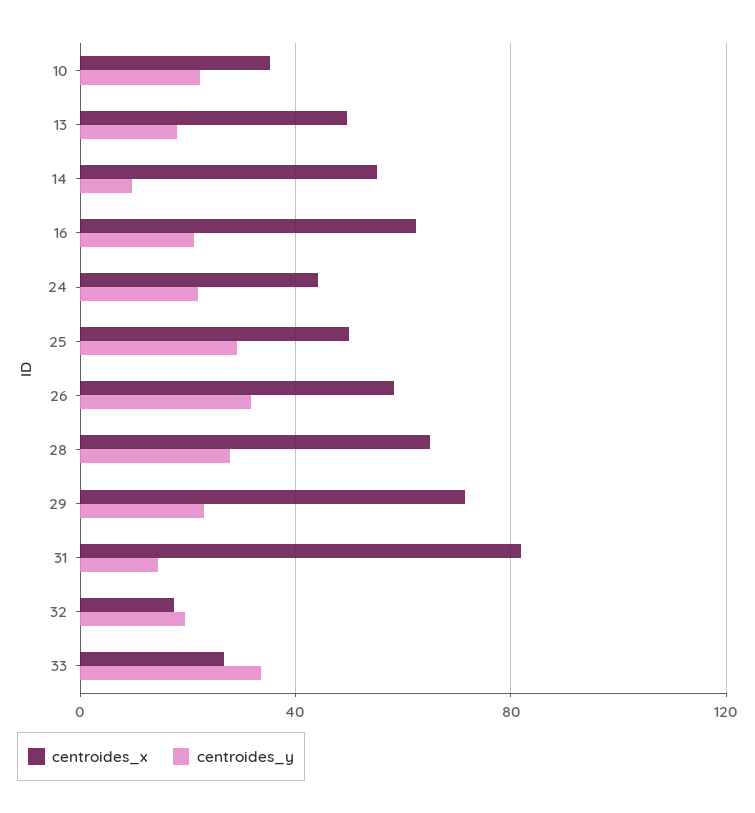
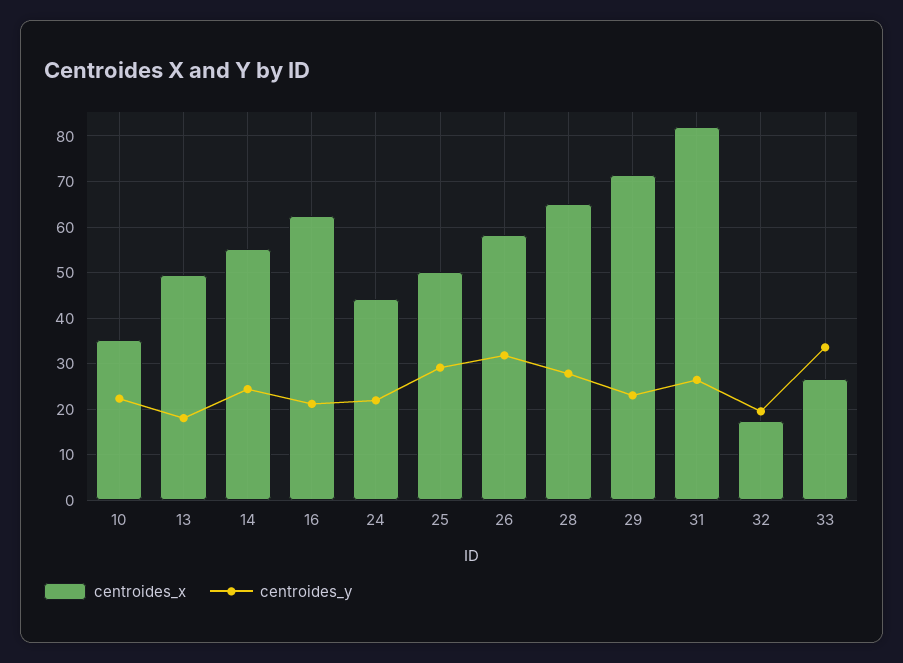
  {
    "centroides_x": {
      "10": 36,
      "13": 50,
      "14": 56,
      "16": 62,
      "24": 44,
      "25": 50,
      "26": 58,
      "28": 66,
      "29": 72,
      "31": 82,
      "32": 18,
      "33": 26
    },
    "centroides_y": {
      "10": 22,
      "13": 18,
-     "14": 10,
+     "14": 24,
      "16": 22,
      "24": 22,
      "25": 30,
      "26": 32,
      "28": 28,
      "29": 24,
-     "31": 15,
+     "31": 26,
      "32": 20,
      "33": 34
    }
  }

